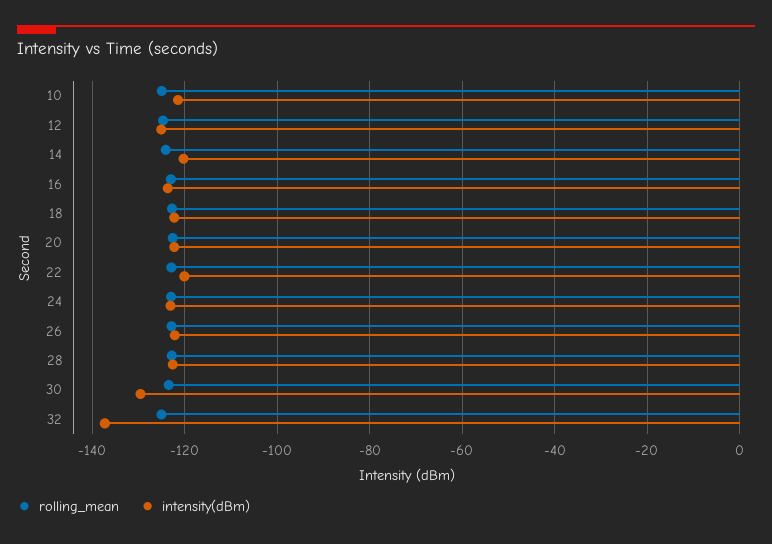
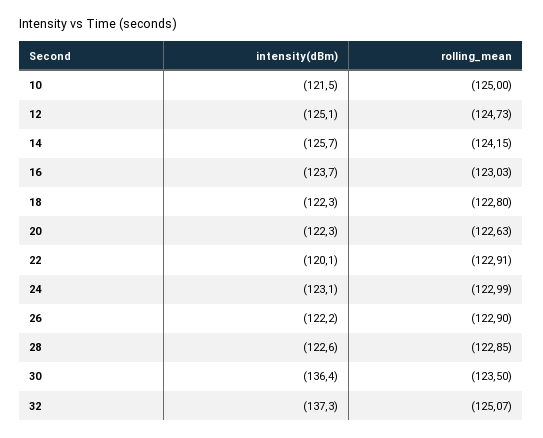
  {
    "rolling_mean": {
      "10": -125,
      "12": -124.73,
      "14": -124.15,
      "16": -123.03,
      "18": -122.8,
      "20": -122.63,
      "22": -122.91,
      "24": -122.99,
      "26": -122.9,
      "28": -122.85,
      "30": -123.5,
      "32": -125.07
    },
    "intensity(dBm)": {
      "10": -121.5,
      "12": -125.1,
-     "14": -120,
+     "14": -125.7,
      "16": -123.7,
      "18": -122.3,
      "20": -122.3,
      "22": -120.1,
      "24": -123.1,
      "26": -122.2,
      "28": -122.6,
-     "30": -130,
+     "30": -136.4,
      "32": -137.3
    }
  }

